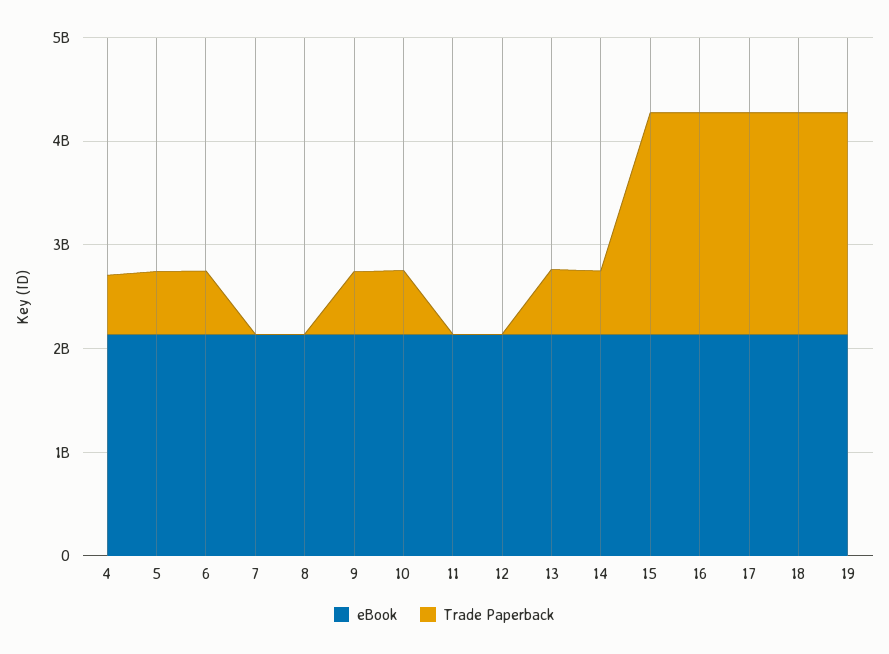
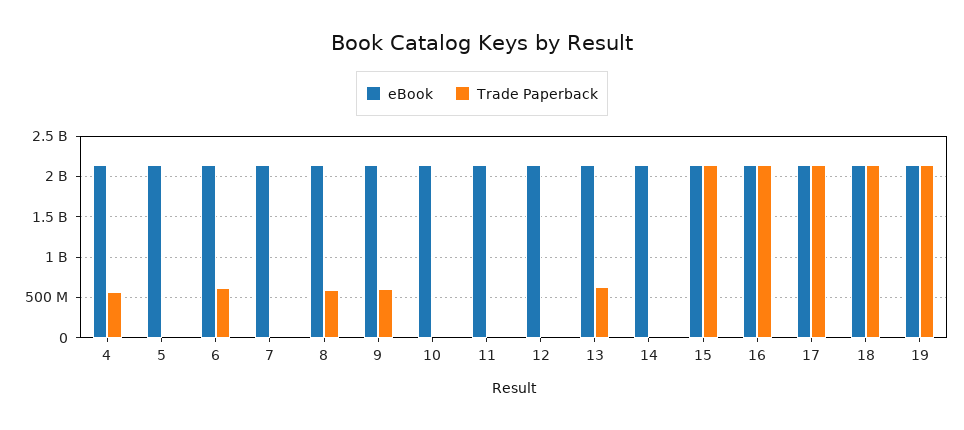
  {
    "eBook": {
      "4": 2100000000,
      "5": 2100000000,
      "6": 2100000000,
      "7": 2100000000,
      "8": 2100000000,
      "9": 2100000000,
      "10": 2100000000,
      "11": 2100000000,
      "12": 2100000000,
      "13": 2100000000,
      "14": 2100000000,
      "15": 2100000000,
      "16": 2100000000,
      "17": 2100000000,
      "18": 2100000000,
      "19": 2100000000
    },
    "Trade Paperback": {
      "4": 600000000,
-     "5": 600000000,
+     "5": 0,
      "6": 600000000,
      "7": 0,
-     "8": 0,
+     "8": 600000000,
      "9": 600000000,
-     "10": 600000000,
+     "10": 0,
      "11": 0,
      "12": 0,
      "13": 600000000,
-     "14": 600000000,
+     "14": 0,
      "15": 2100000000,
      "16": 2100000000,
      "17": 2100000000,
      "18": 2100000000,
      "19": 2100000000
    }
  }

